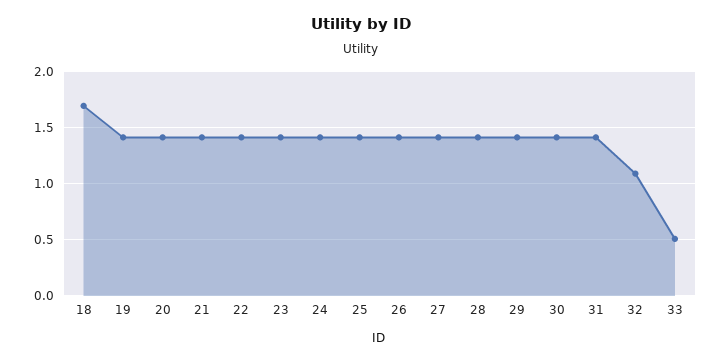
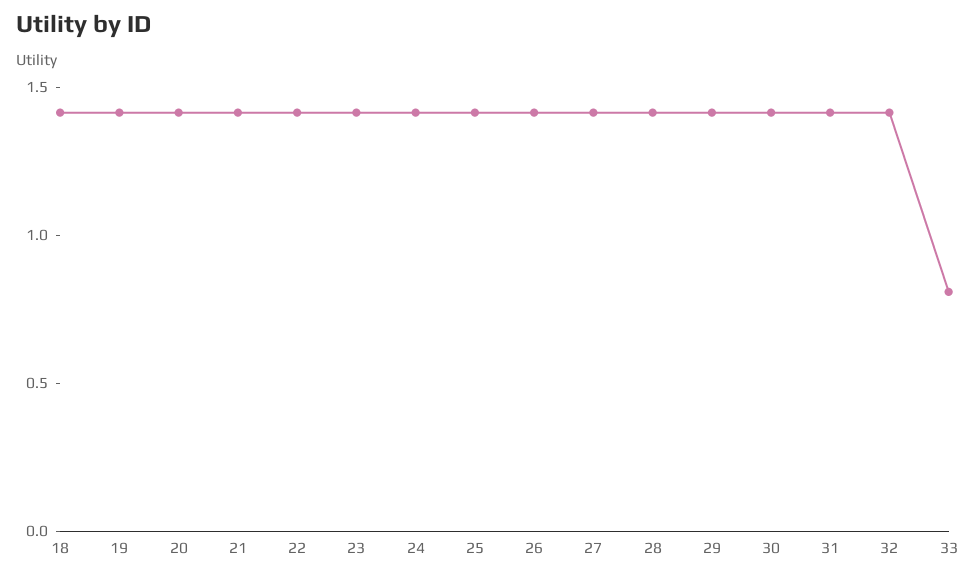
  {
-   "18": 1.7,
+   "18": 1.4,
    "19": 1.4,
    "20": 1.4,
    "21": 1.4,
    "22": 1.4,
    "23": 1.4,
    "24": 1.4,
    "25": 1.4,
    "26": 1.4,
    "27": 1.4,
    "28": 1.4,
    "29": 1.4,
    "30": 1.4,
    "31": 1.4,
-   "32": 1.1,
+   "32": 1.4,
-   "33": 0.5
+   "33": 0.8
  }

